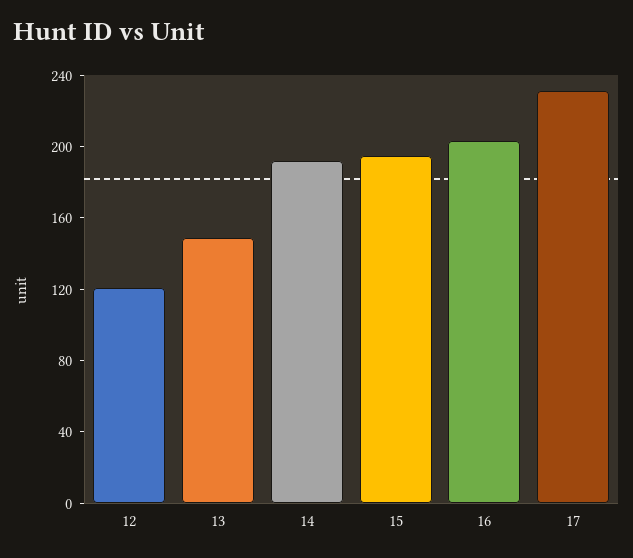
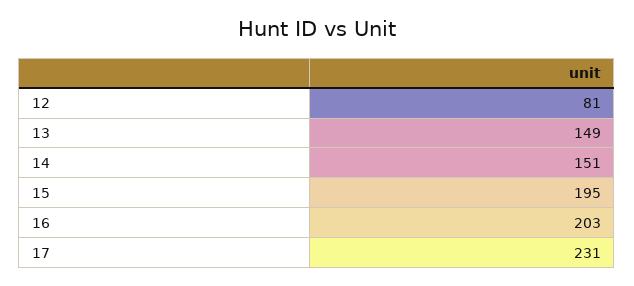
  {
-   "12": 120,
+   "12": 81,
    "13": 149,
-   "14": 190,
+   "14": 151,
    "15": 195,
    "16": 203,
    "17": 231
  }

